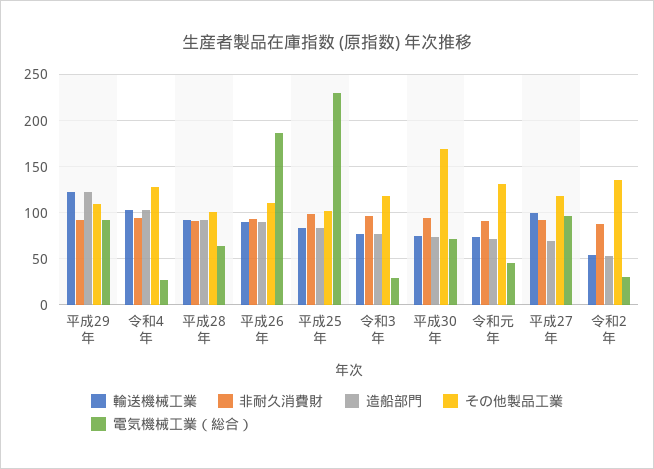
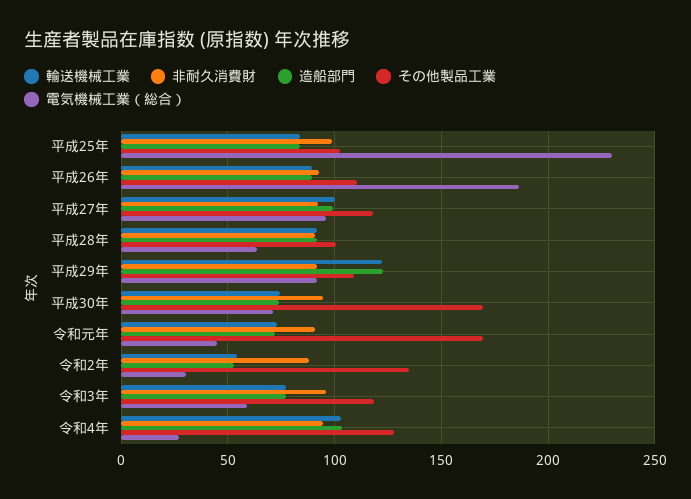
  {
    "輸送機械工業": {
      "平成29年": 120,
      "令和4年": 105,
      "平成28年": 90,
      "平成26年": 90,
      "平成25年": 85,
      "令和3年": 75,
      "平成30年": 75,
      "令和元年": 75,
      "平成27年": 100,
      "令和2年": 55
    },
    "非耐久消費財": {
      "平成29年": 90,
      "令和4年": 95,
      "平成28年": 90,
      "平成26年": 95,
      "平成25年": 100,
      "令和3年": 95,
      "平成30年": 95,
      "令和元年": 90,
      "平成27年": 90,
      "令和2年": 90
    },
    "造船部門": {
      "平成29年": 125,
      "令和4年": 105,
      "平成28年": 90,
      "平成26年": 90,
      "平成25年": 85,
      "令和3年": 75,
      "平成30年": 75,
      "令和元年": 70,
-     "平成27年": 70,
+     "平成27年": 100,
      "令和2年": 55
    },
    "その他製品工業": {
      "平成29年": 110,
      "令和4年": 130,
      "平成28年": 100,
      "平成26年": 110,
      "平成25年": 100,
      "令和3年": 120,
      "平成30年": 170,
-     "令和元年": 130,
+     "令和元年": 170,
      "平成27年": 120,
      "令和2年": 135
    },
    "電気機械工業（総合）": {
      "平成29年": 90,
      "令和4年": 25,
      "平成28年": 65,
      "平成26年": 185,
      "平成25年": 230,
-     "令和3年": 30,
+     "令和3年": 60,
      "平成30年": 70,
      "令和元年": 45,
      "平成27年": 95,
      "令和2年": 30
    }
  }

